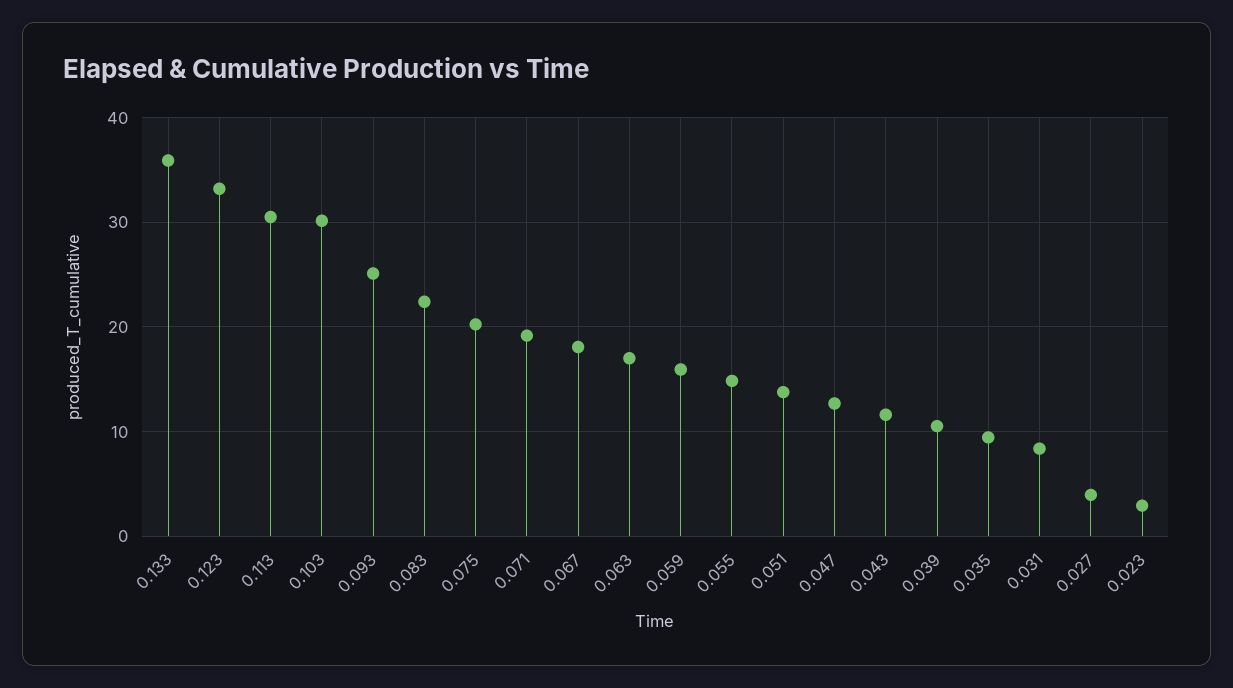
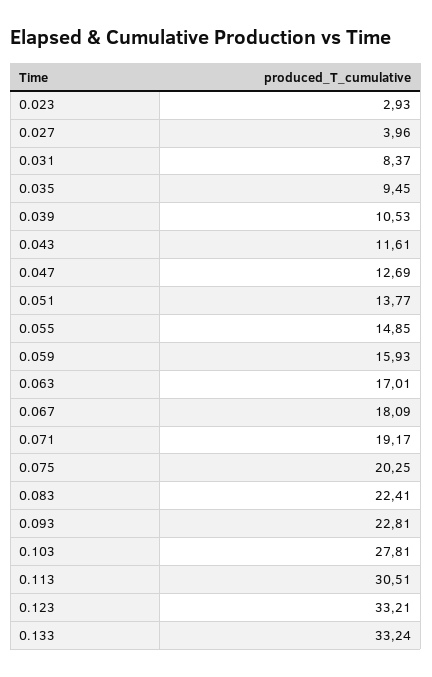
  {
-   "0.133": 36,
+   "0.133": 33.24,
    "0.123": 33.21,
    "0.113": 30.51,
-   "0.103": 30,
+   "0.103": 27.81,
-   "0.093": 25,
+   "0.093": 22.81,
    "0.083": 22.41,
    "0.075": 20.25,
    "0.071": 19.17,
    "0.067": 18.09,
    "0.063": 17.01,
    "0.059": 15.93,
    "0.055": 14.85,
    "0.051": 13.77,
    "0.047": 12.69,
    "0.043": 11.61,
    "0.039": 10.53,
    "0.035": 9.45,
    "0.031": 8.37,
    "0.027": 3.96,
    "0.023": 2.93
  }

